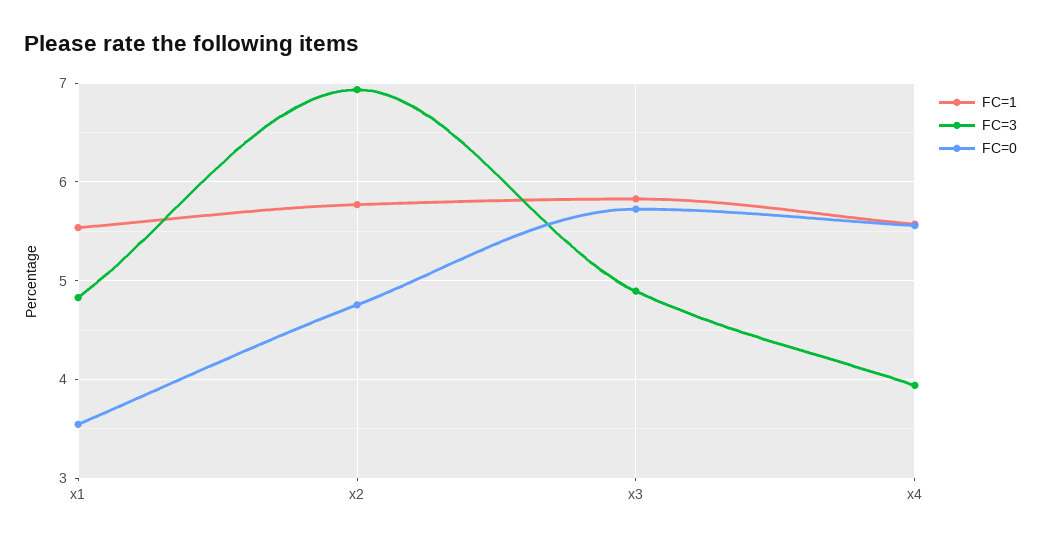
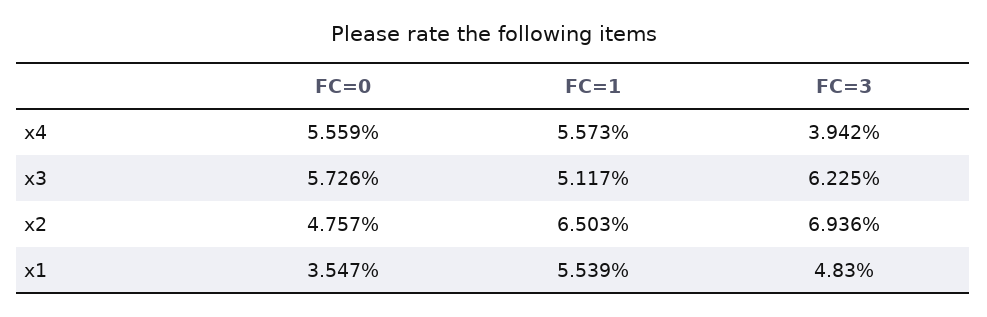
  {
    "FC=1": {
      "x1": 5.539,
-     "x2": 5.8,
+     "x2": 6.503,
-     "x3": 5.8,
+     "x3": 5.117,
      "x4": 5.573
    },
    "FC=3": {
      "x1": 4.83,
      "x2": 6.936,
-     "x3": 4.9,
+     "x3": 6.225,
      "x4": 3.942
    },
    "FC=0": {
      "x1": 3.547,
      "x2": 4.757,
      "x3": 5.726,
      "x4": 5.559
    }
  }

